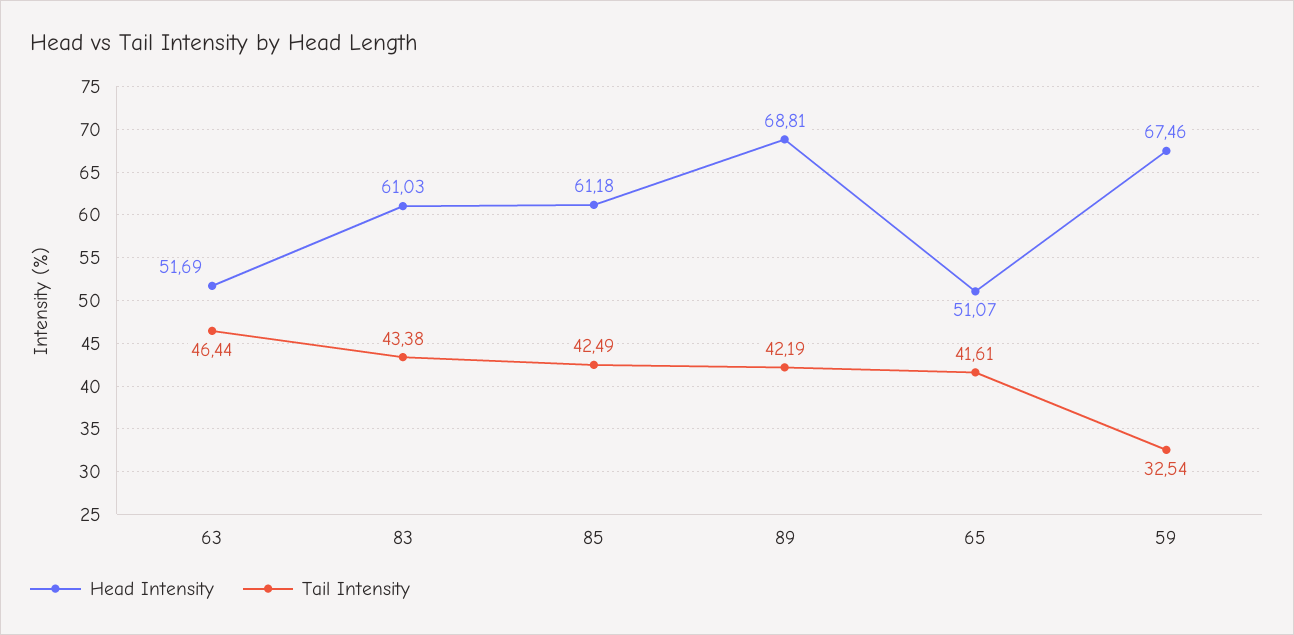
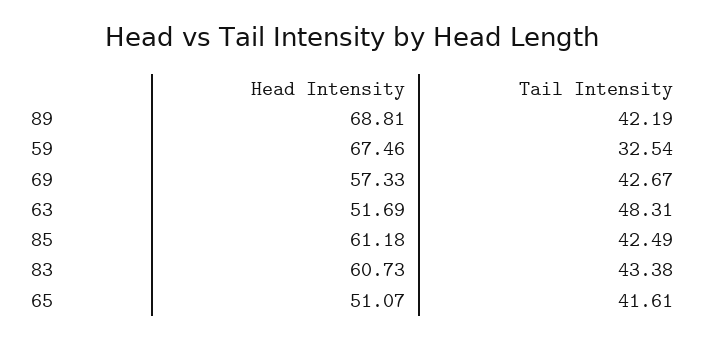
  {
    "Head Intensity": {
      "63": 51.69,
-     "83": 61.03,
+     "83": 60.73,
      "85": 61.18,
      "89": 68.81,
      "65": 51.07,
-     "59": 67.46
+     "59": 67.46,
+     "69": 57.33
    },
    "Tail Intensity": {
-     "63": 46.44,
+     "63": 48.31,
      "83": 43.38,
      "85": 42.49,
      "89": 42.19,
      "65": 41.61,
-     "59": 32.54
+     "59": 32.54,
+     "69": 42.67
    }
  }

